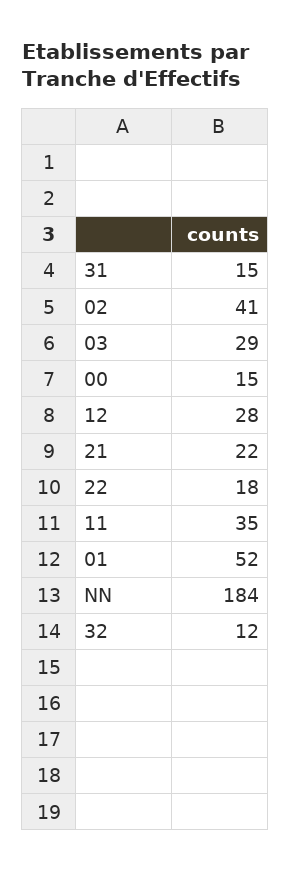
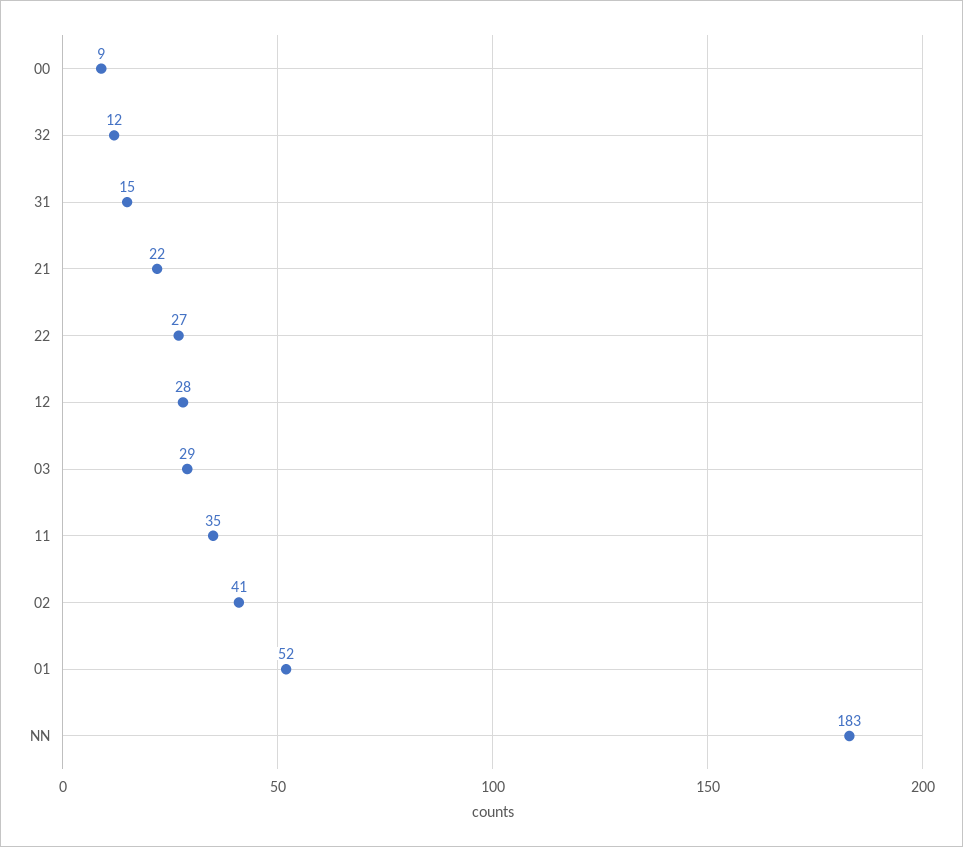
  {
    "31": 15,
    "02": 41,
    "03": 29,
-   "00": 15,
+   "00": 9,
    "12": 28,
    "21": 22,
-   "22": 18,
+   "22": 27,
    "11": 35,
    "01": 52,
-   "NN": 184,
+   "NN": 183,
    "32": 12
  }

